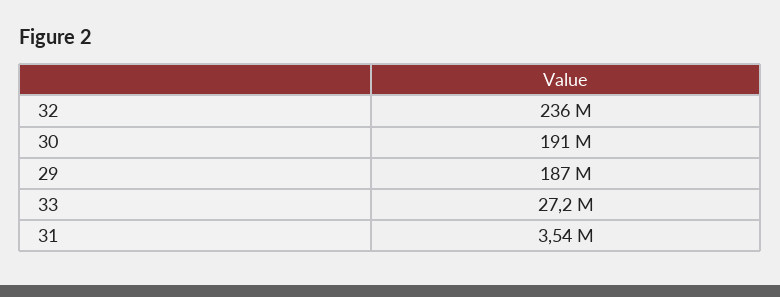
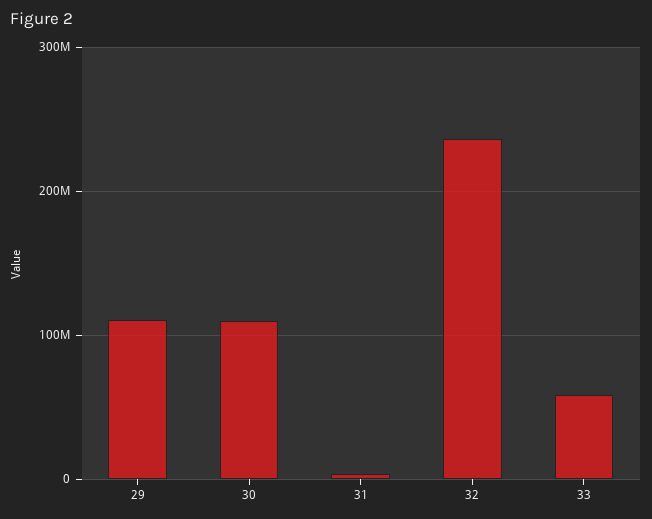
  {
    "32": 236000000,
-   "30": 191000000,
+   "30": 110000000,
-   "29": 187000000,
+   "29": 110000000,
-   "33": 27200000,
+   "33": 60000000,
    "31": 3540000
  }

